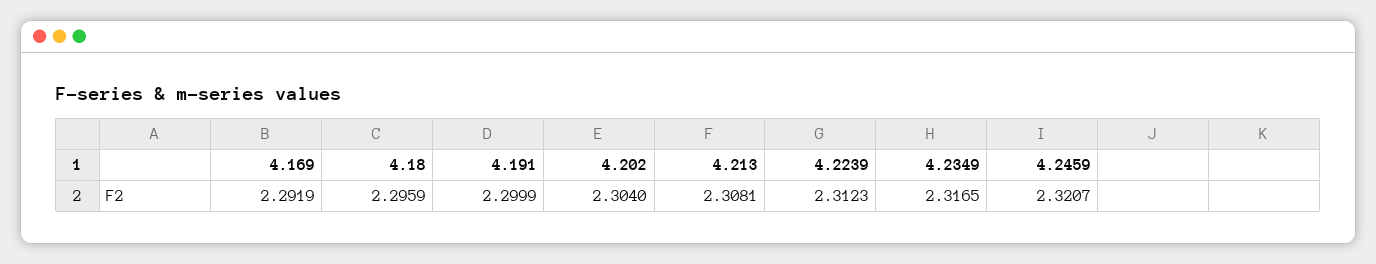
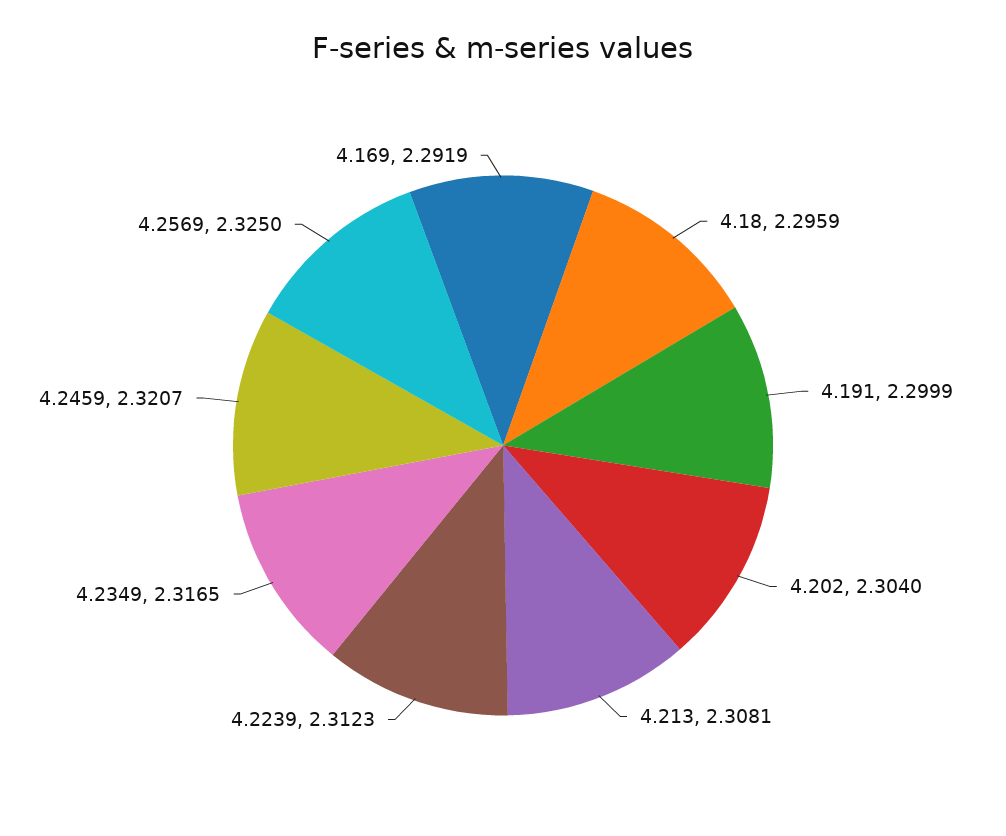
  {
    "4.169": 2.2919,
    "4.18": 2.2959,
    "4.191": 2.2999,
    "4.202": 2.304,
    "4.213": 2.3081,
    "4.2239": 2.3123,
    "4.2349": 2.3165,
-   "4.2459": 2.3207
+   "4.2459": 2.3207,
+   "4.2569": 2.325
  }

